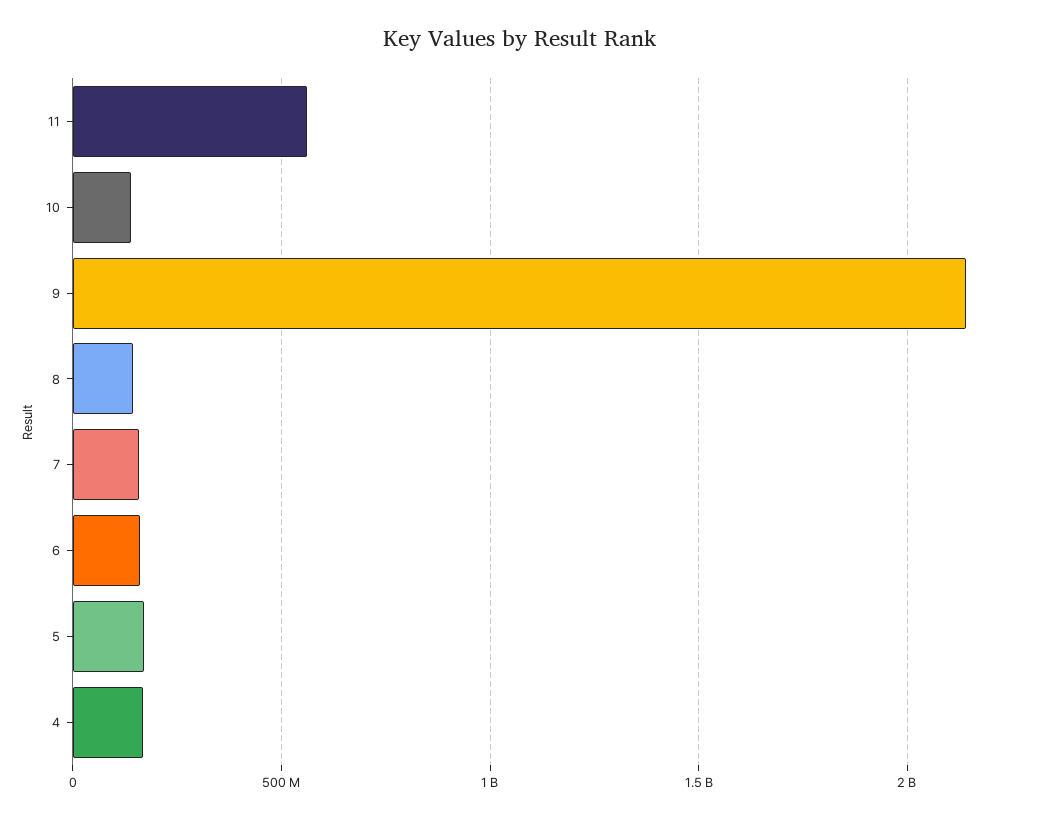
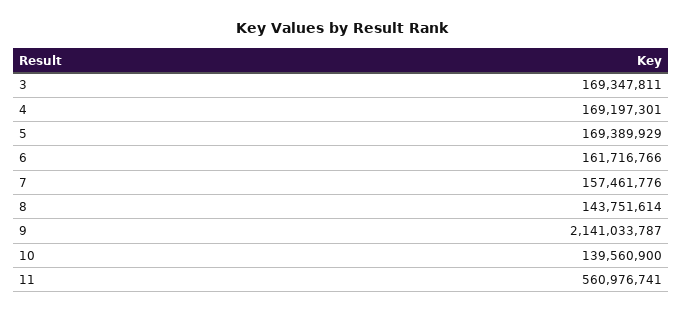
  {
    "11": 560976741,
    "10": 139560900,
    "9": 2141033787,
    "8": 143751614,
    "7": 157461776,
    "6": 161716766,
    "5": 169389929,
-   "4": 169197301
+   "4": 169197301,
+   "3": 169347811
  }

